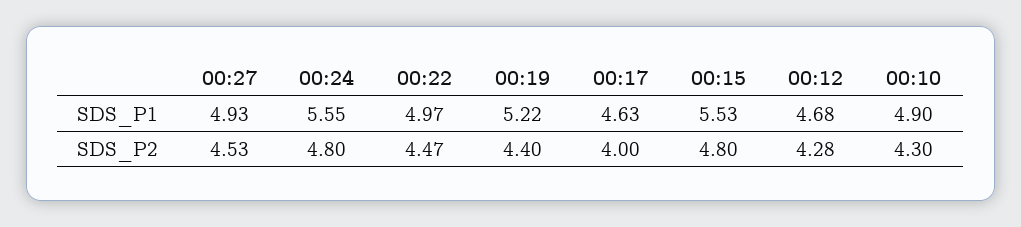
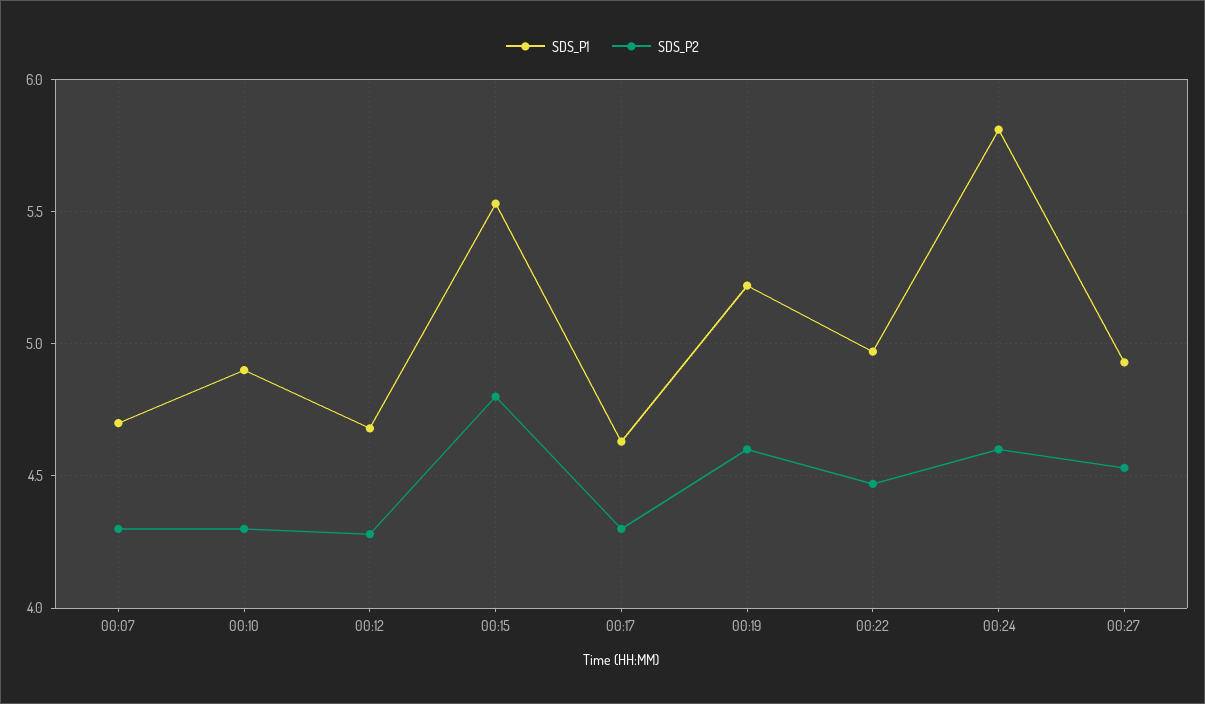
  {
    "SDS_P1": {
      "00:27": 4.93,
-     "00:24": 5.55,
+     "00:24": 5.8,
      "00:22": 4.97,
      "00:19": 5.22,
      "00:17": 4.63,
      "00:15": 5.53,
      "00:12": 4.68,
-     "00:10": 4.9
+     "00:10": 4.9,
+     "00:07": 4.7
    },
    "SDS_P2": {
      "00:27": 4.53,
-     "00:24": 4.8,
+     "00:24": 4.6,
      "00:22": 4.47,
-     "00:19": 4.4,
+     "00:19": 4.6,
-     "00:17": 4,
+     "00:17": 4.3,
      "00:15": 4.8,
      "00:12": 4.28,
-     "00:10": 4.3
+     "00:10": 4.3,
+     "00:07": 4.3
    }
  }

